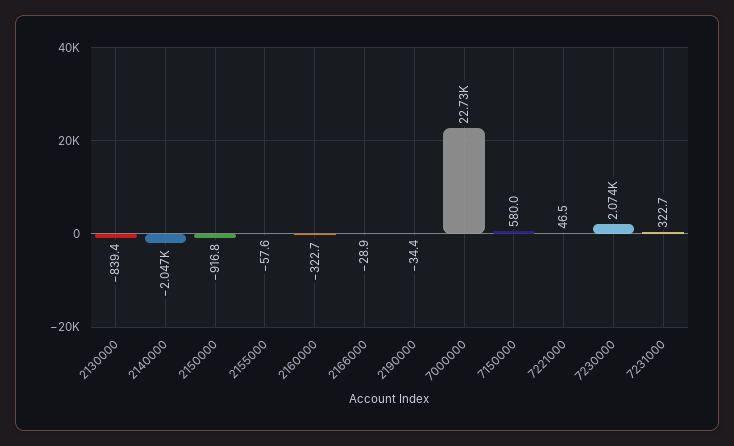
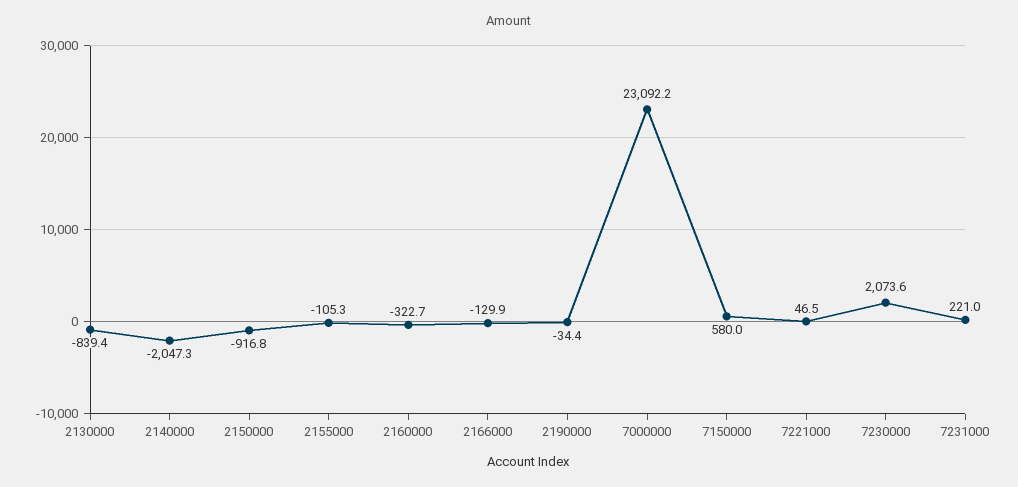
  {
    "2130000": -839.4,
    "2140000": -2047.3,
    "2150000": -916.8,
-   "2155000": -57.6,
+   "2155000": -105.3,
    "2160000": -322.7,
-   "2166000": -28.9,
+   "2166000": -129.9,
    "2190000": -34.4,
-   "7000000": 22730,
+   "7000000": 23092.2,
    "7150000": 580,
    "7221000": 46.5,
    "7230000": 2073.6,
-   "7231000": 322.7
+   "7231000": 221
  }

